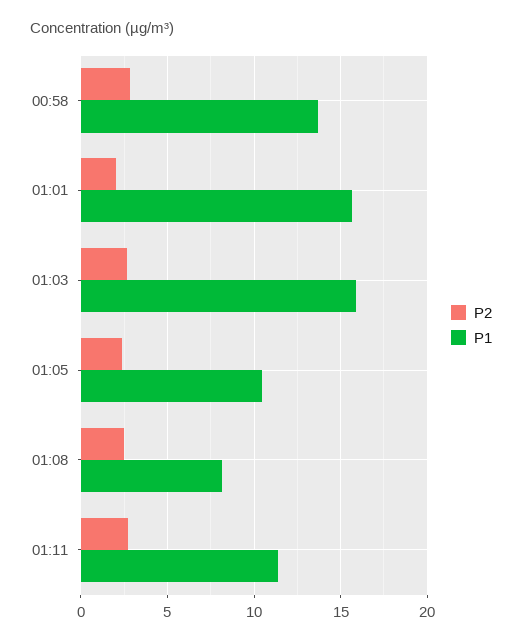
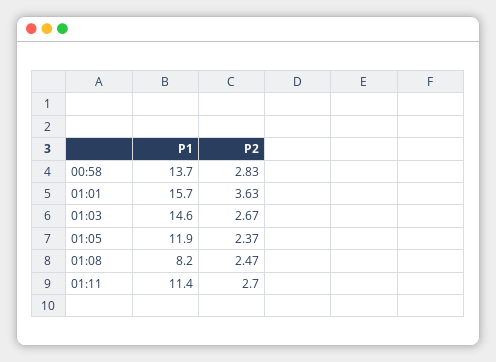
  {
    "P2": {
      "00:58": 2.83,
-     "01:01": 2,
+     "01:01": 3.63,
      "01:03": 2.67,
      "01:05": 2.37,
      "01:08": 2.47,
      "01:11": 2.7
    },
    "P1": {
      "00:58": 13.7,
      "01:01": 15.7,
-     "01:03": 16,
+     "01:03": 14.6,
-     "01:05": 10.5,
+     "01:05": 11.9,
      "01:08": 8.2,
      "01:11": 11.4
    }
  }

